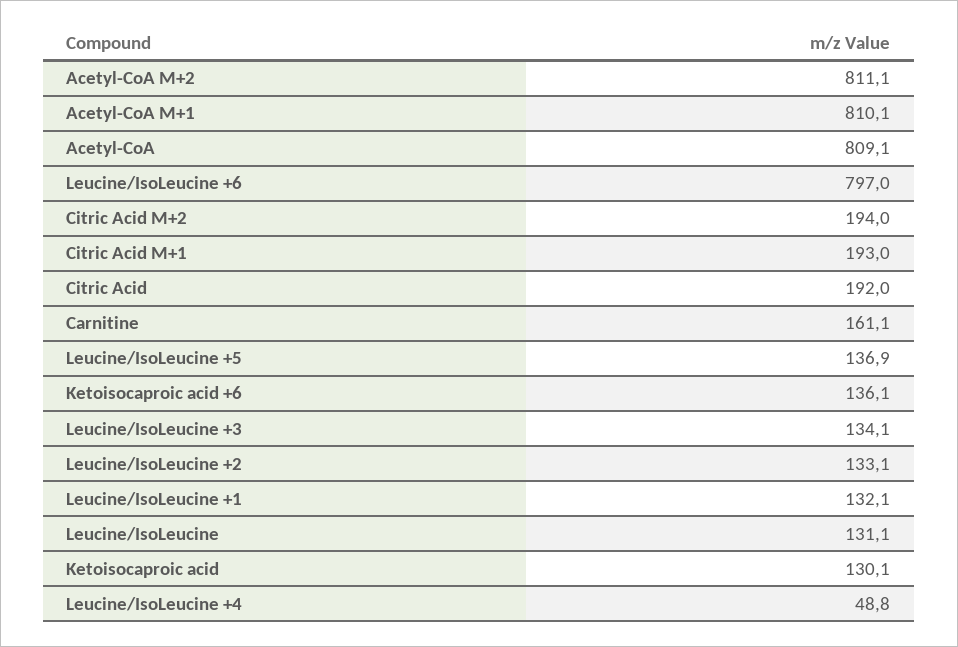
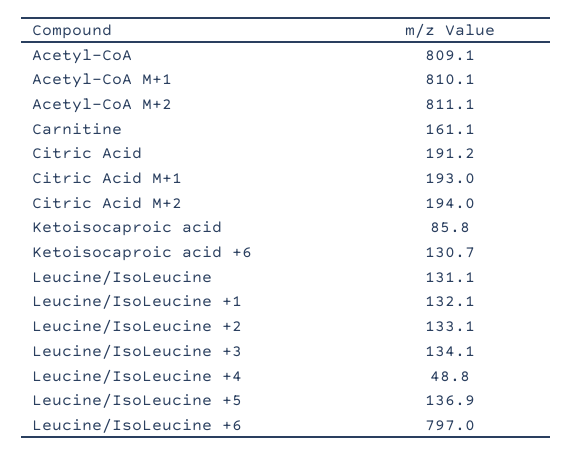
  {
    "Acetyl-CoA M+2": 811.1,
    "Acetyl-CoA M+1": 810.1,
    "Acetyl-CoA": 809.1,
    "Leucine/IsoLeucine +6": 797,
    "Citric Acid M+2": 194,
    "Citric Acid M+1": 193,
-   "Citric Acid": 192,
+   "Citric Acid": 191.2,
    "Carnitine": 161.1,
    "Leucine/IsoLeucine +5": 136.9,
-   "Ketoisocaproic acid +6": 136.1,
+   "Ketoisocaproic acid +6": 130.7,
    "Leucine/IsoLeucine +3": 134.1,
    "Leucine/IsoLeucine +2": 133.1,
    "Leucine/IsoLeucine +1": 132.1,
    "Leucine/IsoLeucine": 131.1,
-   "Ketoisocaproic acid": 130.1,
+   "Ketoisocaproic acid": 85.8,
    "Leucine/IsoLeucine +4": 48.8
  }

